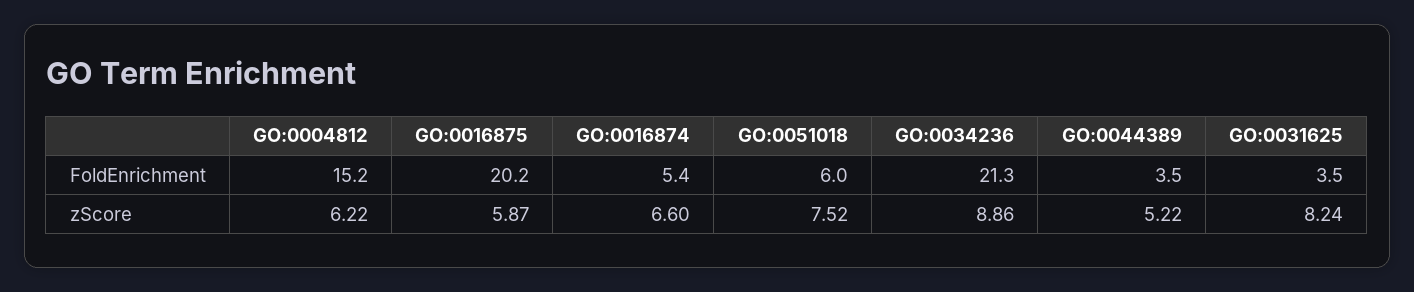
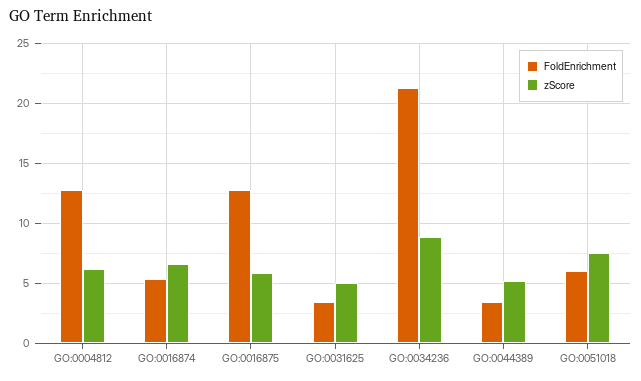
  {
    "FoldEnrichment": {
-     "GO:0004812": 15.2,
+     "GO:0004812": 13,
-     "GO:0016875": 20.2,
+     "GO:0016875": 13,
      "GO:0016874": 5.4,
      "GO:0051018": 6,
      "GO:0034236": 21.3,
      "GO:0044389": 3.5,
      "GO:0031625": 3.5
    },
    "zScore": {
      "GO:0004812": 6.22,
      "GO:0016875": 5.87,
      "GO:0016874": 6.6,
      "GO:0051018": 7.52,
      "GO:0034236": 8.86,
      "GO:0044389": 5.22,
-     "GO:0031625": 8.24
+     "GO:0031625": 5
    }
  }

